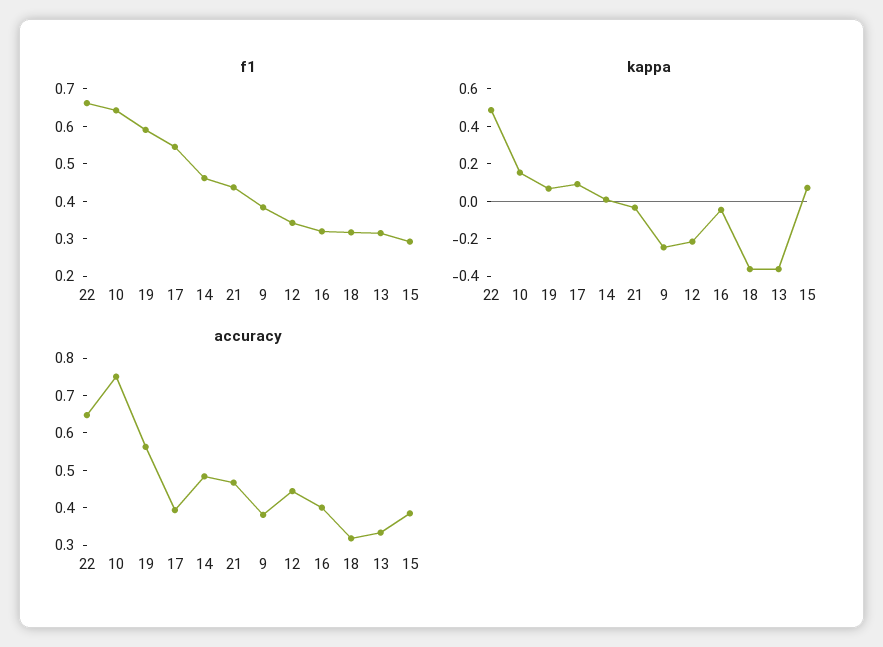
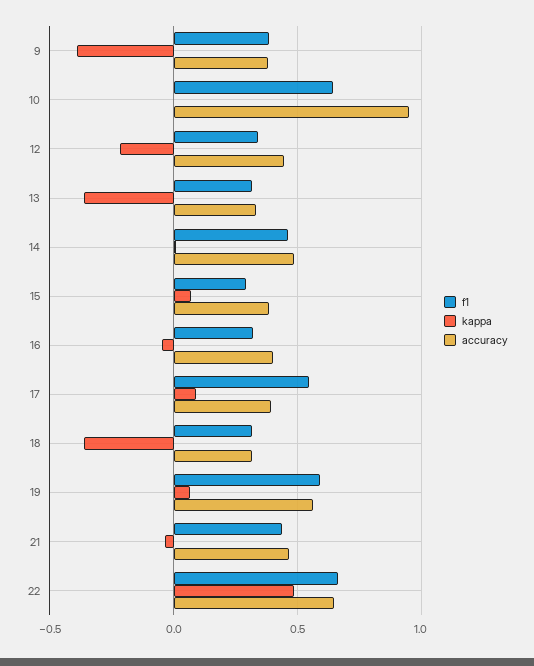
  {
    "f1": {
      "22": 0.65,
      "10": 0.65,
      "19": 0.6,
      "17": 0.55,
      "14": 0.45,
      "21": 0.425,
      "9": 0.375,
      "12": 0.35,
      "16": 0.325,
      "18": 0.325,
      "13": 0.325,
      "15": 0.3
    },
    "kappa": {
      "22": 0.5,
-     "10": 0.15,
+     "10": 0,
      "19": 0.05,
      "17": 0.1,
      "14": 0,
      "21": -0.05,
-     "9": -0.25,
+     "9": -0.4,
      "12": -0.2,
      "16": -0.05,
      "18": -0.35,
      "13": -0.35,
      "15": 0.05
    },
    "accuracy": {
      "22": 0.65,
-     "10": 0.75,
+     "10": 0.95,
      "19": 0.575,
      "17": 0.4,
      "14": 0.475,
      "21": 0.475,
      "9": 0.375,
      "12": 0.45,
      "16": 0.4,
      "18": 0.325,
      "13": 0.325,
      "15": 0.375
    }
  }

